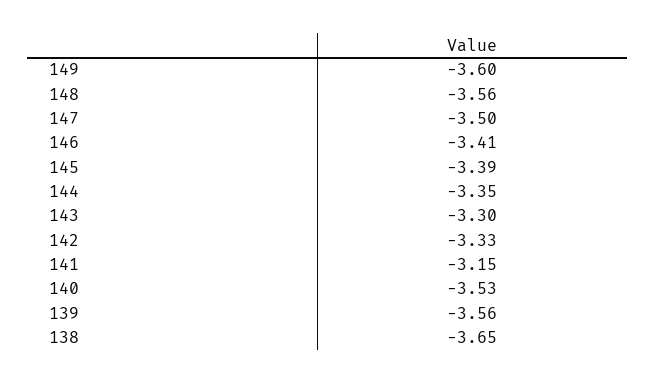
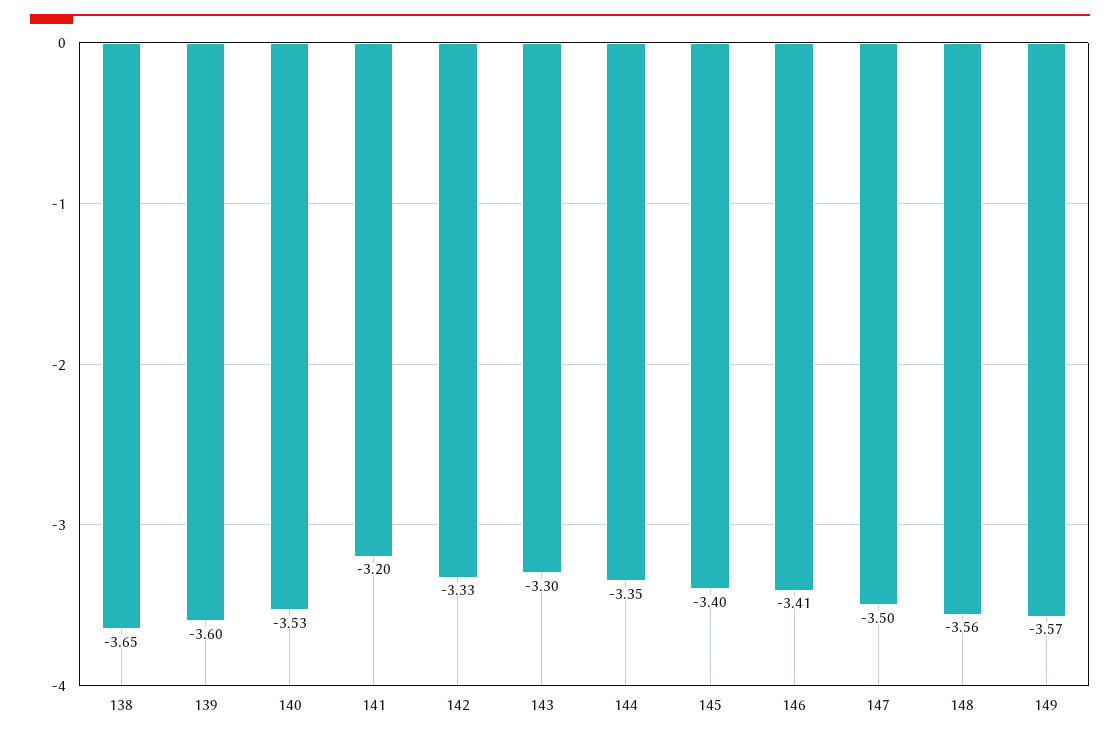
  {
-   "149": -3.6,
+   "149": -3.57,
    "148": -3.56,
    "147": -3.5,
    "146": -3.41,
-   "145": -3.39,
+   "145": -3.4,
    "144": -3.35,
    "143": -3.3,
    "142": -3.33,
-   "141": -3.15,
+   "141": -3.2,
    "140": -3.53,
-   "139": -3.56,
+   "139": -3.6,
    "138": -3.65
  }

